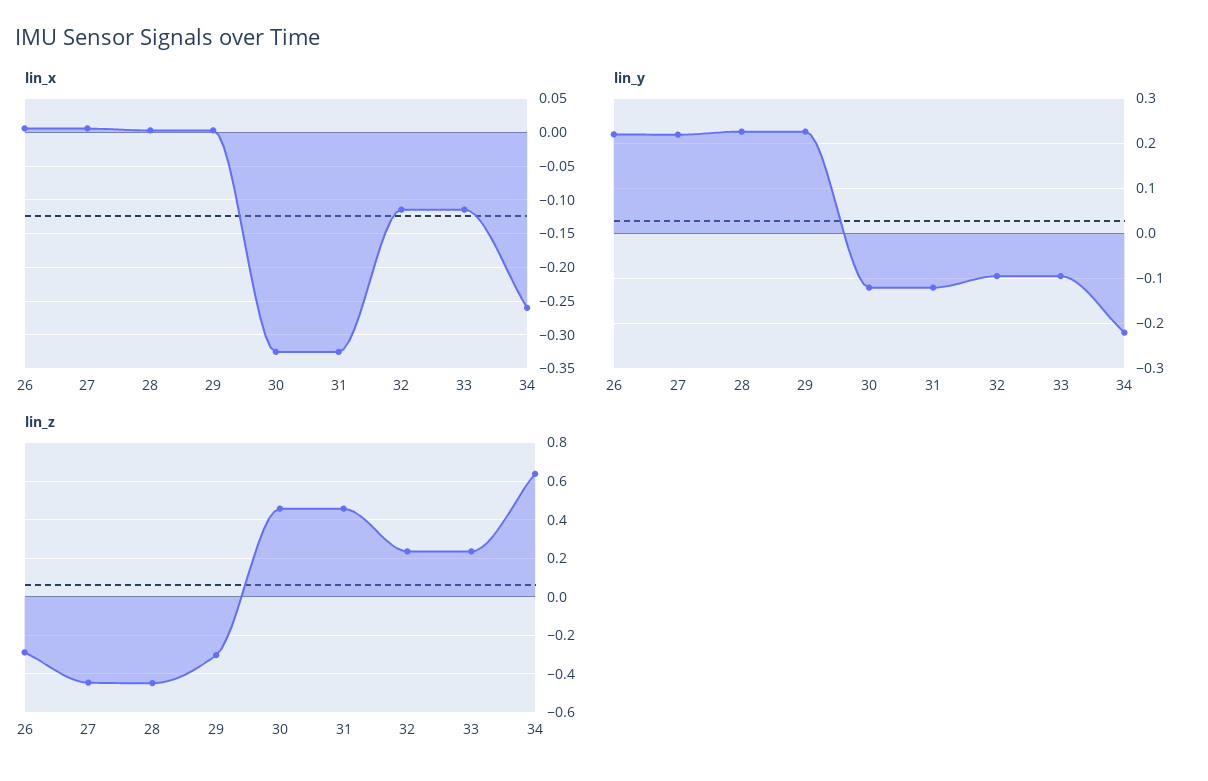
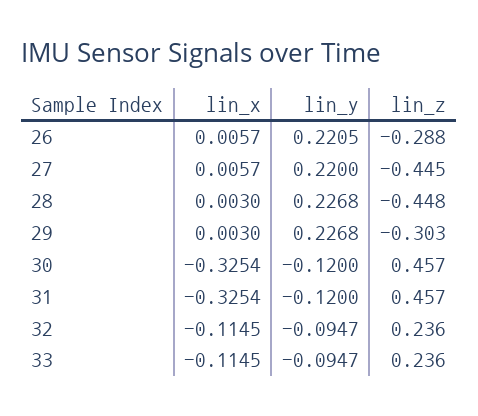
  {
    "lin_x": {
      "26": 0.0057,
      "27": 0.0057,
      "28": 0.003,
      "29": 0.003,
      "30": -0.3254,
      "31": -0.3254,
      "32": -0.1145,
-     "33": -0.1145,
+     "33": -0.1145
-     "34": -0.26
    },
    "lin_y": {
      "26": 0.2205,
      "27": 0.22,
      "28": 0.2268,
      "29": 0.2268,
      "30": -0.12,
      "31": -0.12,
      "32": -0.0947,
-     "33": -0.0947,
+     "33": -0.0947
-     "34": -0.22
    },
    "lin_z": {
      "26": -0.288,
      "27": -0.445,
      "28": -0.448,
      "29": -0.303,
      "30": 0.457,
      "31": 0.457,
      "32": 0.236,
-     "33": 0.236,
+     "33": 0.236
-     "34": 0.65
    }
  }

